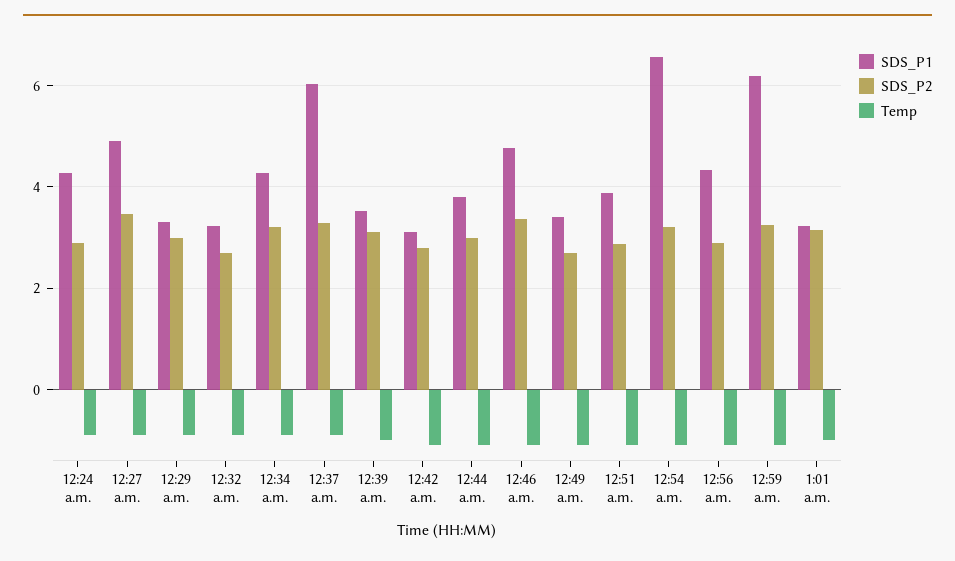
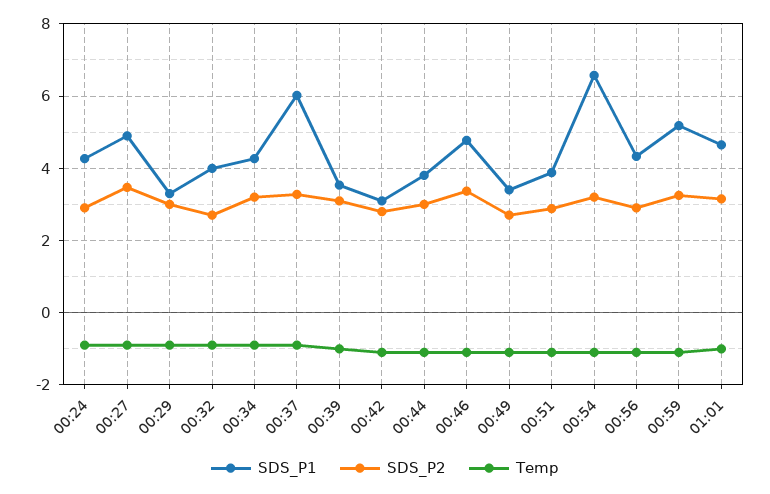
  {
    "SDS_P1": {
      "12:24 a.m.": 4.2,
      "12:27 a.m.": 5,
      "12:29 a.m.": 3.4,
-     "12:32 a.m.": 3.2,
+     "12:32 a.m.": 4,
      "12:34 a.m.": 4.2,
      "12:37 a.m.": 6,
      "12:39 a.m.": 3.6,
      "12:42 a.m.": 3.2,
      "12:44 a.m.": 3.8,
      "12:46 a.m.": 4.8,
      "12:49 a.m.": 3.4,
      "12:51 a.m.": 3.8,
      "12:54 a.m.": 6.6,
      "12:56 a.m.": 4.4,
-     "12:59 a.m.": 6.2,
+     "12:59 a.m.": 5.2,
-     "1:01 a.m.": 3.2
+     "1:01 a.m.": 4.6
    },
    "SDS_P2": {
      "12:24 a.m.": 3,
      "12:27 a.m.": 3.4,
      "12:29 a.m.": 3,
      "12:32 a.m.": 2.8,
      "12:34 a.m.": 3.2,
      "12:37 a.m.": 3.2,
      "12:39 a.m.": 3.2,
      "12:42 a.m.": 2.8,
      "12:44 a.m.": 3,
      "12:46 a.m.": 3.4,
      "12:49 a.m.": 2.8,
      "12:51 a.m.": 2.8,
      "12:54 a.m.": 3.2,
      "12:56 a.m.": 3,
      "12:59 a.m.": 3.2,
      "1:01 a.m.": 3.2
    },
    "Temp": {
      "12:24 a.m.": -1,
      "12:27 a.m.": -1,
      "12:29 a.m.": -1,
      "12:32 a.m.": -1,
      "12:34 a.m.": -1,
      "12:37 a.m.": -1,
      "12:39 a.m.": -1,
      "12:42 a.m.": -1.2,
      "12:44 a.m.": -1.2,
      "12:46 a.m.": -1.2,
      "12:49 a.m.": -1.2,
      "12:51 a.m.": -1.2,
      "12:54 a.m.": -1.2,
      "12:56 a.m.": -1.2,
      "12:59 a.m.": -1.2,
      "1:01 a.m.": -1
    }
  }

